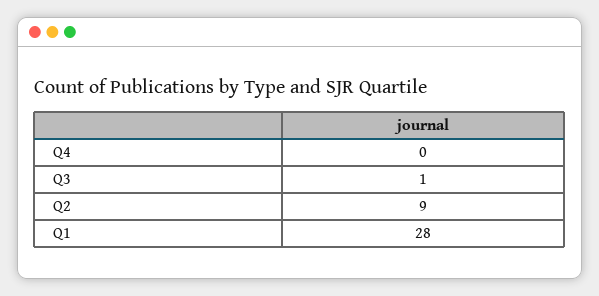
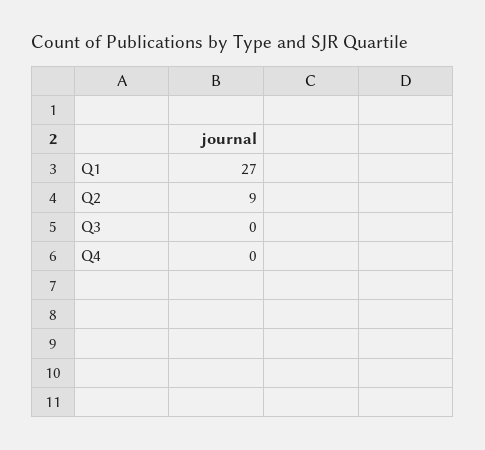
  {
    "Q4": 0,
-   "Q3": 1,
+   "Q3": 0,
    "Q2": 9,
-   "Q1": 28
+   "Q1": 27
  }

